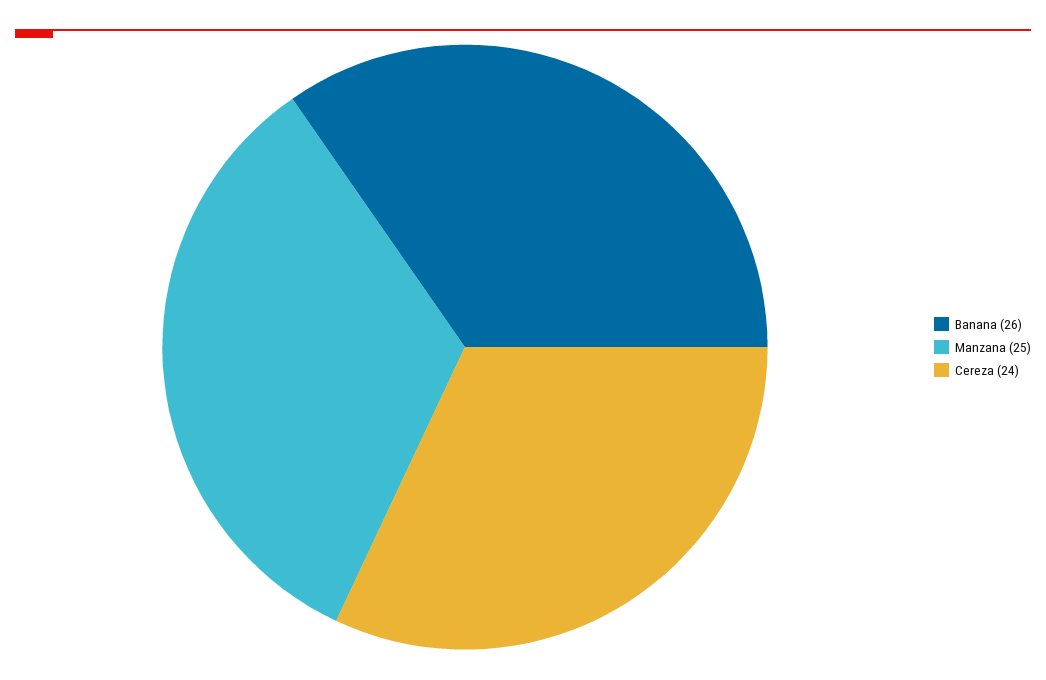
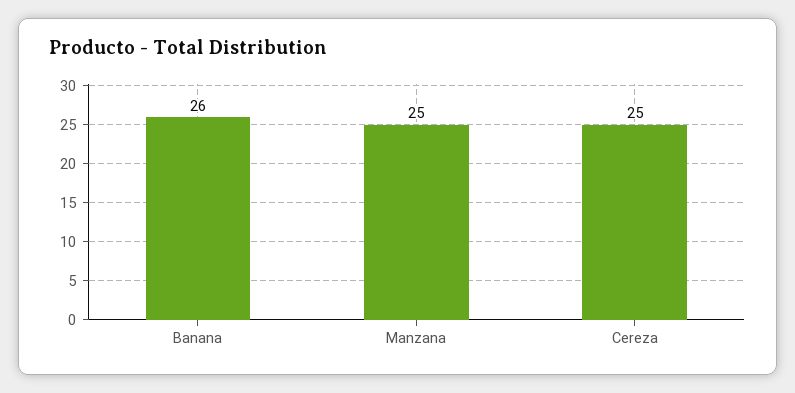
  {
    "Banana": 26,
    "Manzana": 25,
-   "Cereza": 24
+   "Cereza": 25
  }

